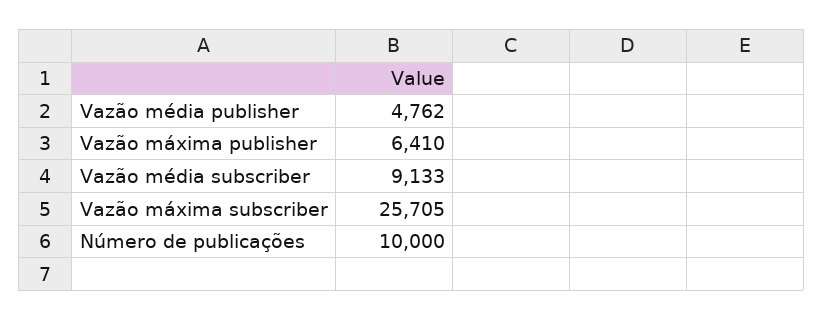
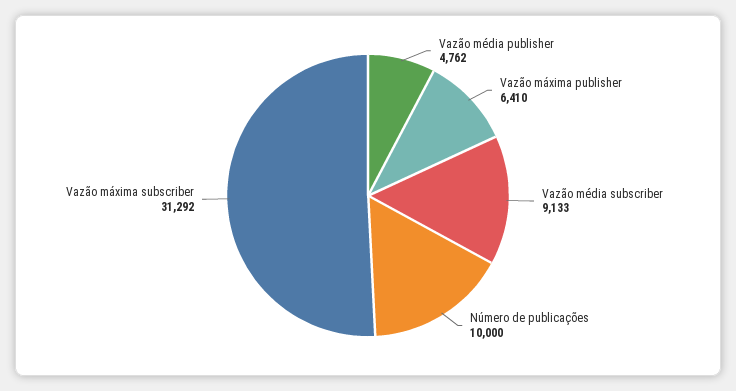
  {
    "Vazão média publisher": 4762,
    "Vazão máxima publisher": 6410,
    "Vazão média subscriber": 9133,
-   "Vazão máxima subscriber": 25705,
+   "Vazão máxima subscriber": 31292,
    "Número de publicações": 10000
  }

